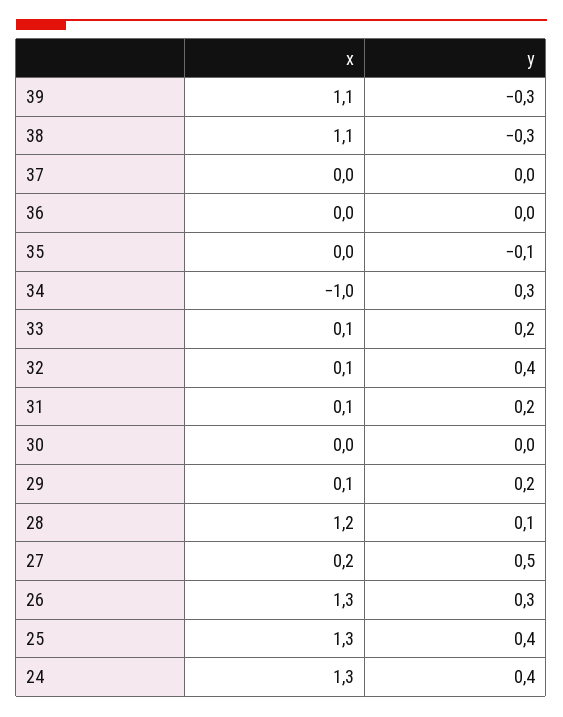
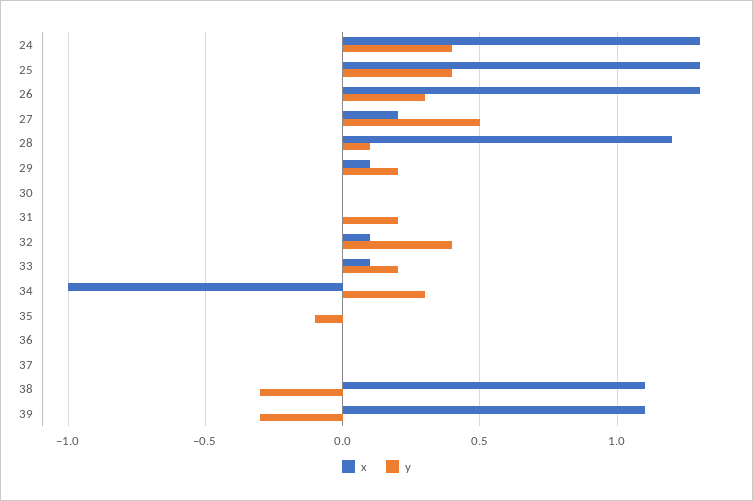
  {
    "x": {
      "39": 1.1,
      "38": 1.1,
      "37": 0,
      "36": 0,
      "35": 0,
      "34": -1,
      "33": 0.1,
      "32": 0.1,
-     "31": 0.1,
+     "31": 0,
      "30": 0,
      "29": 0.1,
      "28": 1.2,
      "27": 0.2,
      "26": 1.3,
      "25": 1.3,
      "24": 1.3
    },
    "y": {
      "39": -0.3,
      "38": -0.3,
      "37": 0,
      "36": 0,
      "35": -0.1,
      "34": 0.3,
      "33": 0.2,
      "32": 0.4,
      "31": 0.2,
      "30": 0,
      "29": 0.2,
      "28": 0.1,
      "27": 0.5,
      "26": 0.3,
      "25": 0.4,
      "24": 0.4
    }
  }

